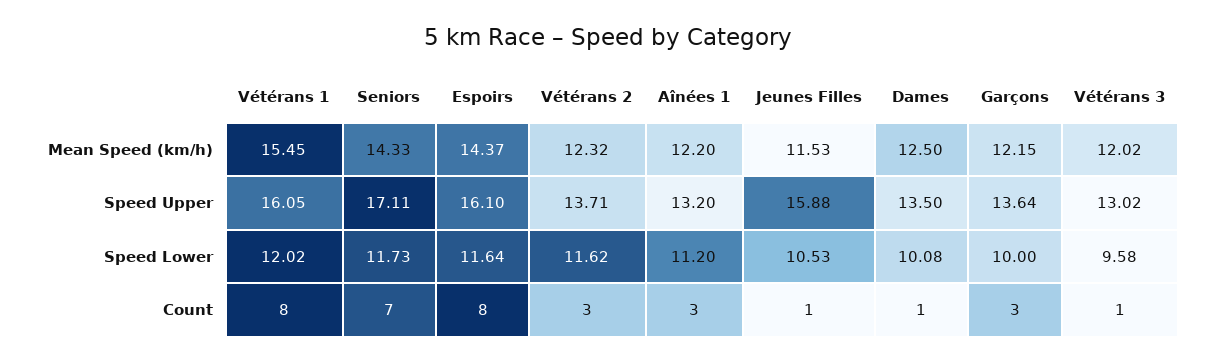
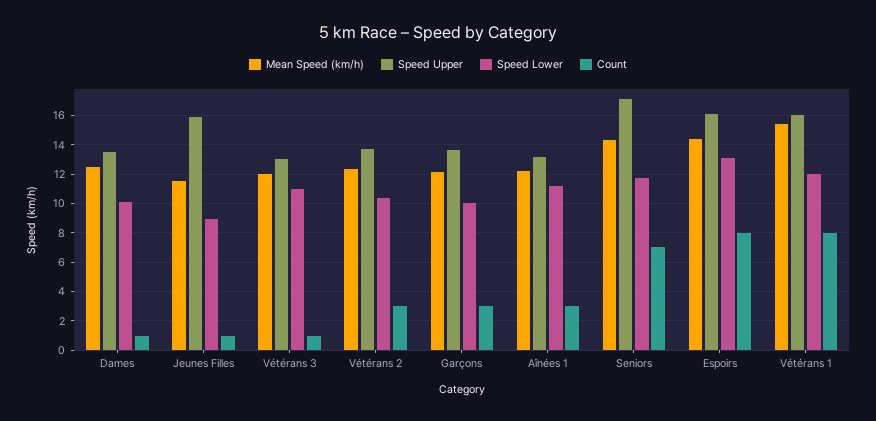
  {
    "Mean Speed (km/h)": {
      "Vétérans 1": 15.45,
      "Seniors": 14.33,
      "Espoirs": 14.37,
      "Vétérans 2": 12.32,
      "Aînées 1": 12.2,
      "Jeunes Filles": 11.53,
      "Dames": 12.5,
      "Garçons": 12.15,
      "Vétérans 3": 12.02
    },
    "Speed Upper": {
      "Vétérans 1": 16.05,
      "Seniors": 17.11,
      "Espoirs": 16.1,
      "Vétérans 2": 13.71,
      "Aînées 1": 13.2,
      "Jeunes Filles": 15.88,
      "Dames": 13.5,
      "Garçons": 13.64,
      "Vétérans 3": 13.02
    },
    "Speed Lower": {
      "Vétérans 1": 12.02,
      "Seniors": 11.73,
-     "Espoirs": 11.64,
+     "Espoirs": 13,
-     "Vétérans 2": 11.62,
+     "Vétérans 2": 10.5,
      "Aînées 1": 11.2,
-     "Jeunes Filles": 10.53,
+     "Jeunes Filles": 9,
      "Dames": 10.08,
      "Garçons": 10,
-     "Vétérans 3": 9.58
+     "Vétérans 3": 11
    },
    "Count": {
      "Vétérans 1": 8,
      "Seniors": 7,
      "Espoirs": 8,
      "Vétérans 2": 3,
      "Aînées 1": 3,
      "Jeunes Filles": 1,
      "Dames": 1,
      "Garçons": 3,
      "Vétérans 3": 1
    }
  }

